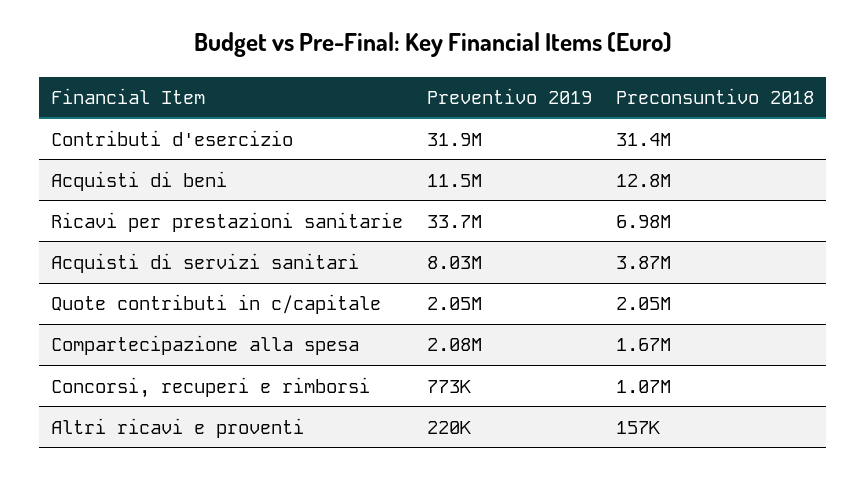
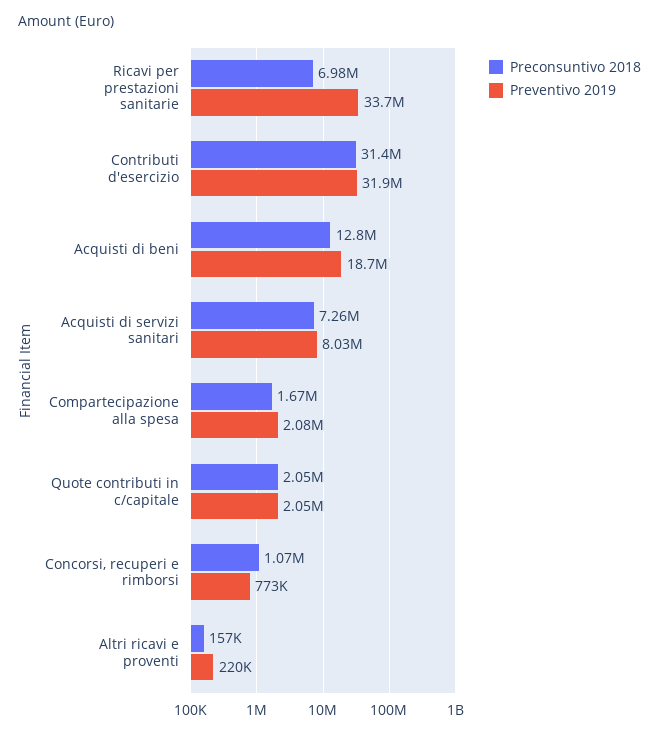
  {
    "Preventivo 2019": {
      "Contributi d'esercizio": 31900000,
-     "Acquisti di beni": 11500000,
+     "Acquisti di beni": 18700000,
      "Ricavi per prestazioni sanitarie": 33700000,
      "Acquisti di servizi sanitari": 8030000,
      "Quote contributi in c/capitale": 2050000,
      "Compartecipazione alla spesa": 2080000,
      "Concorsi, recuperi e rimborsi": 773000,
      "Altri ricavi e proventi": 220000
    },
    "Preconsuntivo 2018": {
      "Contributi d'esercizio": 31400000,
      "Acquisti di beni": 12800000,
      "Ricavi per prestazioni sanitarie": 6980000,
-     "Acquisti di servizi sanitari": 3870000,
+     "Acquisti di servizi sanitari": 7260000,
      "Quote contributi in c/capitale": 2050000,
      "Compartecipazione alla spesa": 1670000,
      "Concorsi, recuperi e rimborsi": 1070000,
      "Altri ricavi e proventi": 157000
    }
  }

